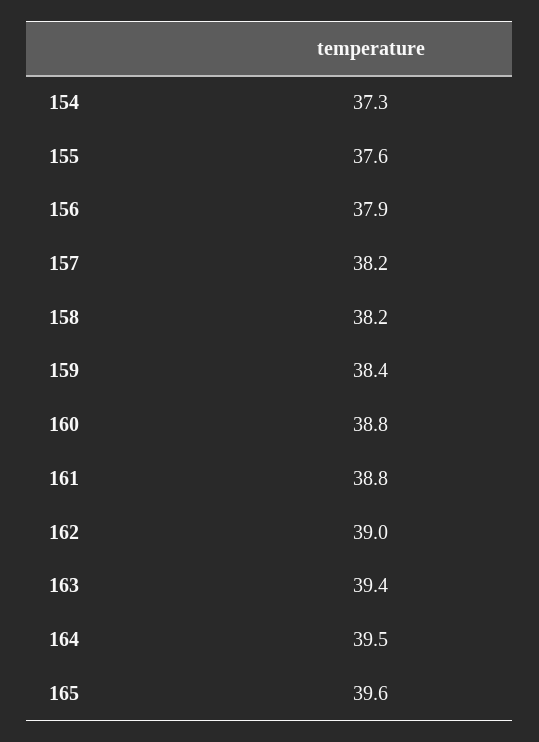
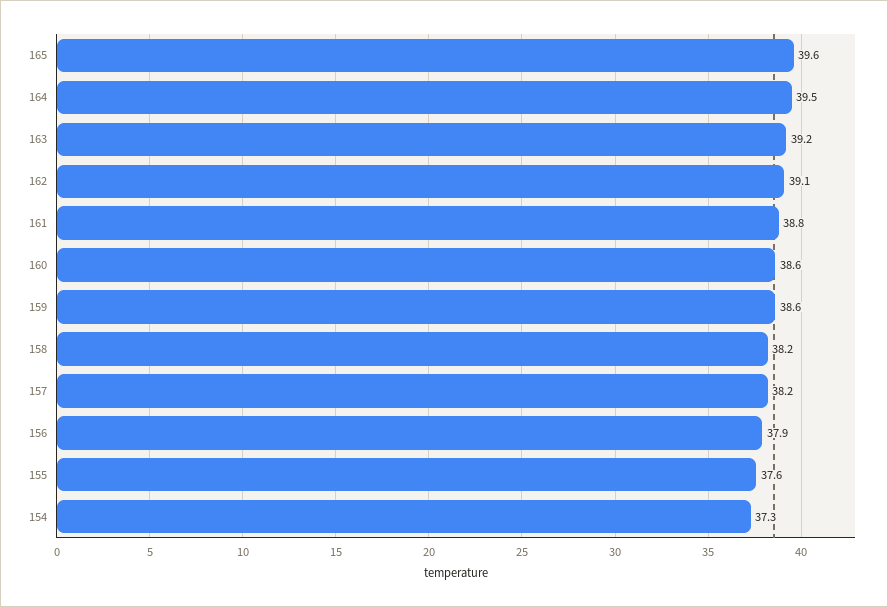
  {
    "154": 37.3,
    "155": 37.6,
    "156": 37.9,
    "157": 38.2,
    "158": 38.2,
-   "159": 38.4,
+   "159": 38.6,
-   "160": 38.8,
+   "160": 38.6,
    "161": 38.8,
-   "162": 39,
+   "162": 39.1,
-   "163": 39.4,
+   "163": 39.2,
    "164": 39.5,
    "165": 39.6
  }

